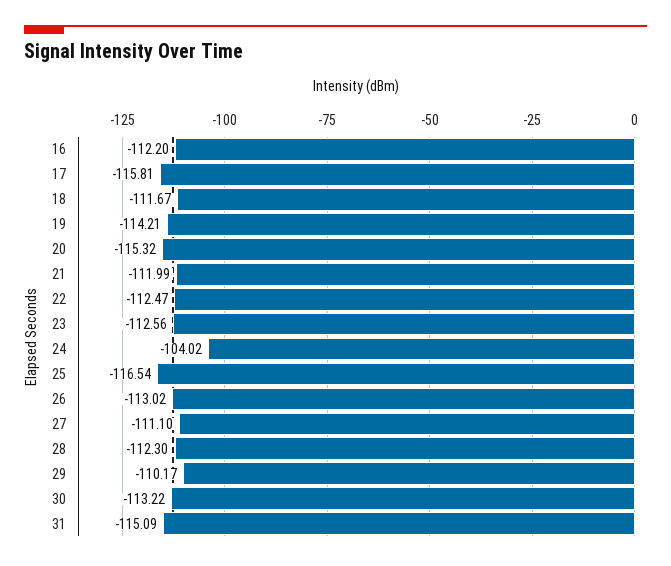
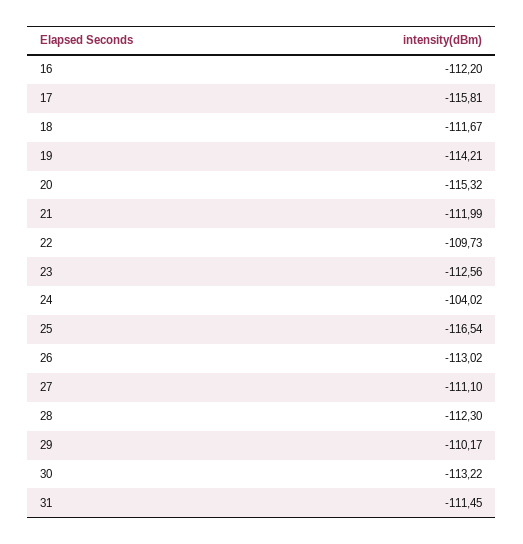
  {
    "16": -112.2,
    "17": -115.81,
    "18": -111.67,
    "19": -114.21,
    "20": -115.32,
    "21": -111.99,
-   "22": -112.47,
+   "22": -109.73,
    "23": -112.56,
    "24": -104.02,
    "25": -116.54,
    "26": -113.02,
    "27": -111.1,
    "28": -112.3,
    "29": -110.17,
    "30": -113.22,
-   "31": -115.09
+   "31": -111.45
  }

